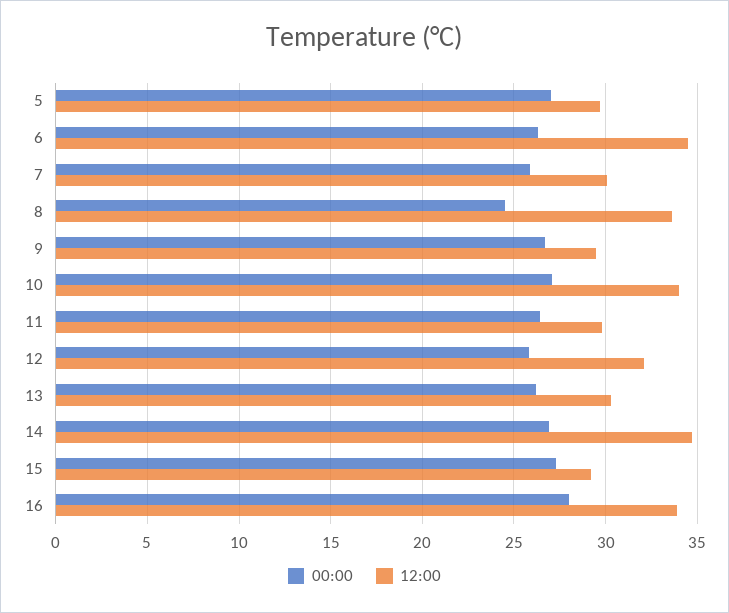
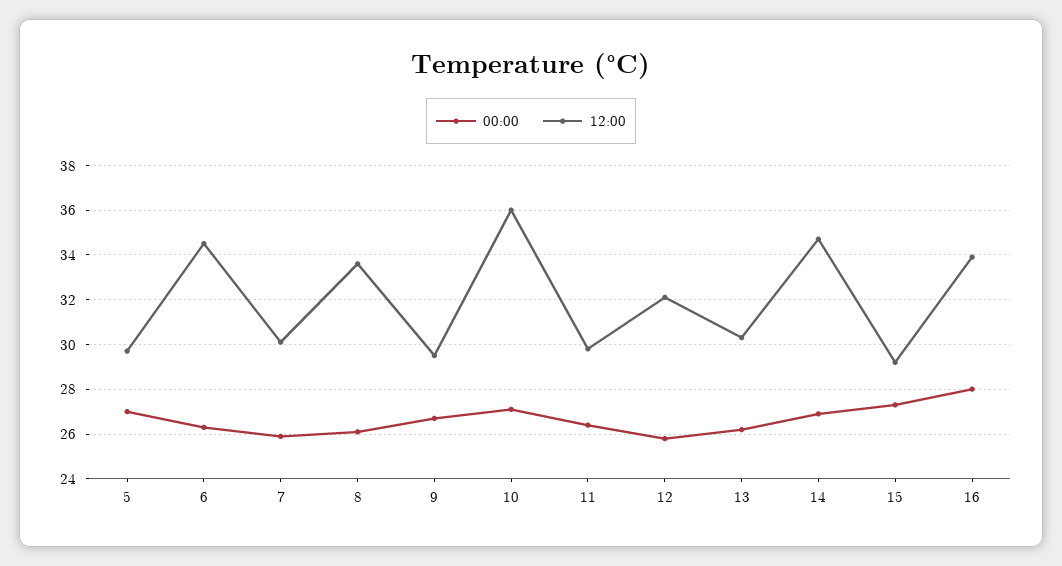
  {
    "00:00": {
      "5": 27,
      "6": 26.5,
      "7": 26,
-     "8": 24.5,
+     "8": 26,
      "9": 26.5,
      "10": 27,
      "11": 26.5,
      "12": 26,
      "13": 26,
      "14": 27,
      "15": 27.5,
      "16": 28
    },
    "12:00": {
      "5": 29.5,
      "6": 34.5,
      "7": 30,
      "8": 33.5,
      "9": 29.5,
-     "10": 34,
+     "10": 36,
      "11": 30,
      "12": 32,
      "13": 30.5,
      "14": 34.5,
      "15": 29,
      "16": 34
    }
  }

